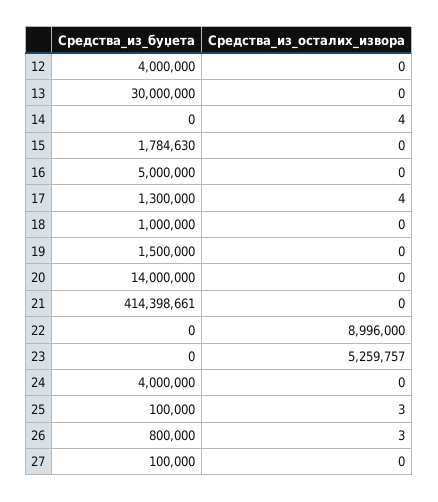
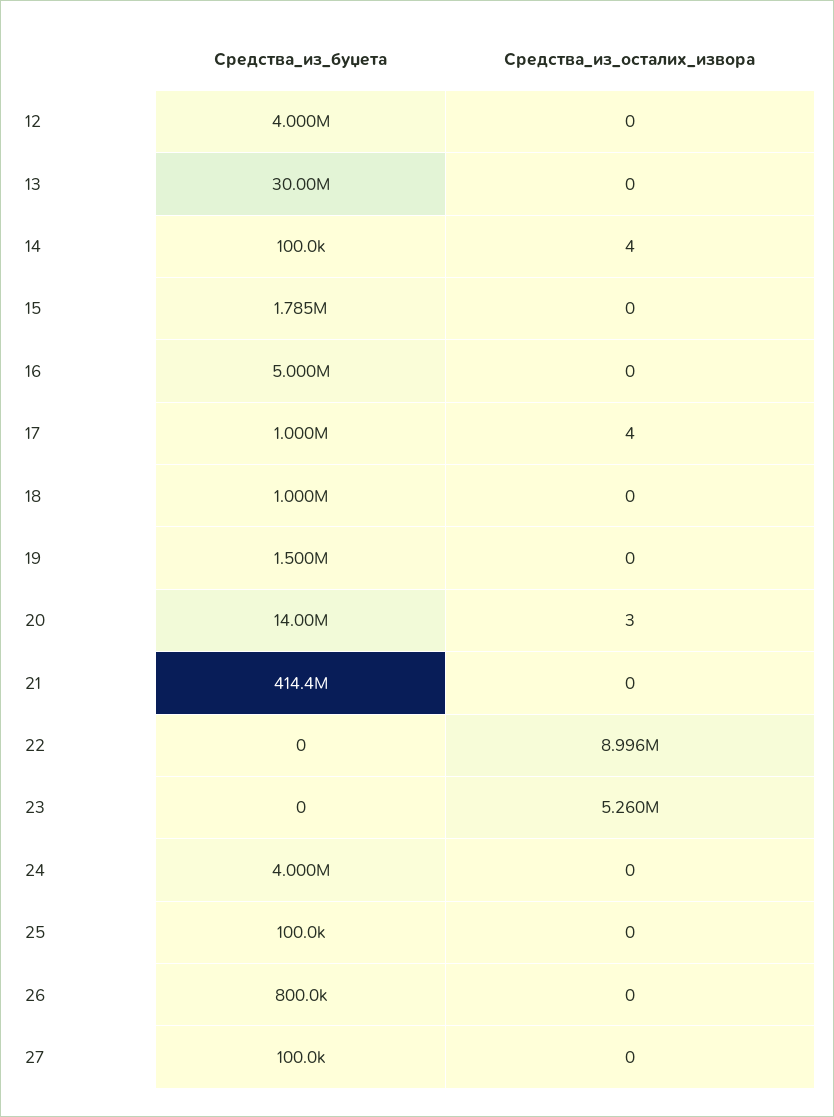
  {
    "Средства_из_буџета": {
      "12": 4000000,
      "13": 30000000,
-     "14": 0,
+     "14": 100000,
      "15": 1784630,
      "16": 5000000,
-     "17": 1300000,
+     "17": 1000000,
      "18": 1000000,
      "19": 1500000,
      "20": 14000000,
      "21": 414398661,
      "22": 0,
      "23": 0,
      "24": 4000000,
      "25": 100000,
      "26": 800000,
      "27": 100000
    },
    "Средства_из_осталих_извора": {
      "12": 0,
      "13": 0,
      "14": 4,
      "15": 0,
      "16": 0,
      "17": 4,
      "18": 0,
      "19": 0,
-     "20": 0,
+     "20": 3,
      "21": 0,
      "22": 8996000,
      "23": 5259757,
      "24": 0,
-     "25": 3,
+     "25": 0,
-     "26": 3,
+     "26": 0,
      "27": 0
    }
  }

